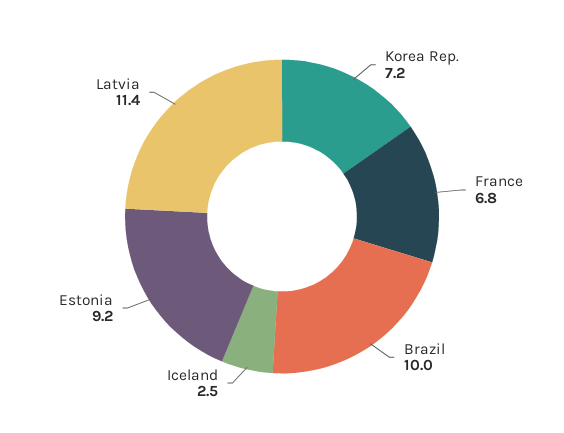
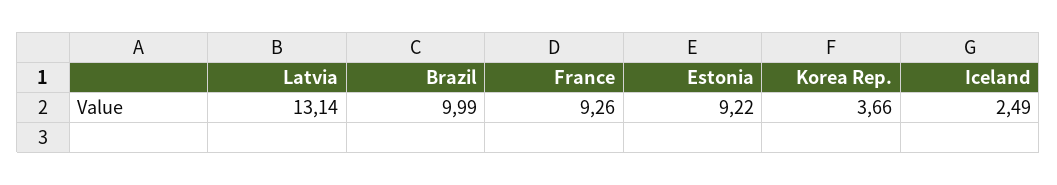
  {
-   "Korea Rep.": 7.2,
+   "Korea Rep.": 3.66,
-   "France": 6.8,
+   "France": 9.26,
    "Brazil": 9.99,
    "Iceland": 2.49,
    "Estonia": 9.22,
-   "Latvia": 11.4
+   "Latvia": 13.14
  }

